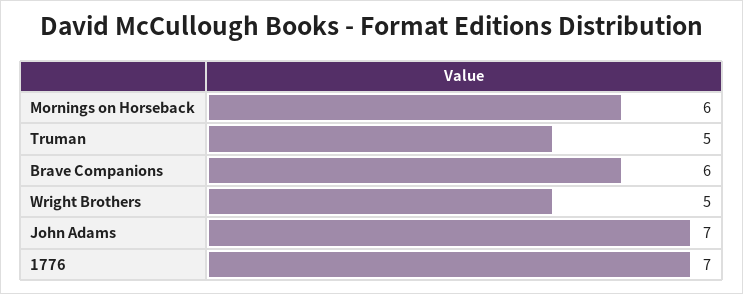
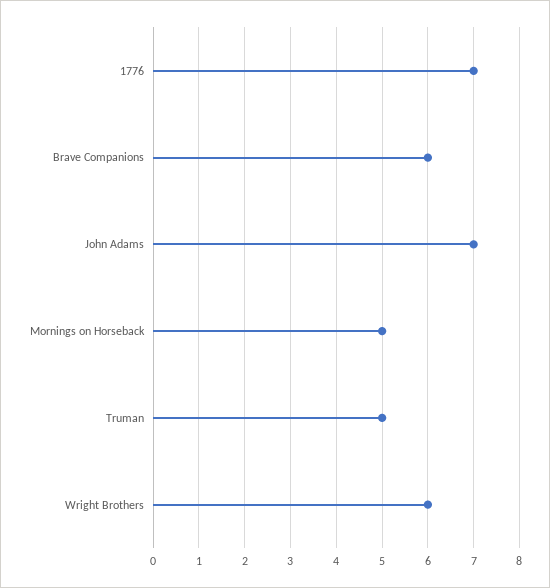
  {
-   "Mornings on Horseback": 6,
+   "Mornings on Horseback": 5,
    "Truman": 5,
    "Brave Companions": 6,
-   "Wright Brothers": 5,
+   "Wright Brothers": 6,
    "John Adams": 7,
    "1776": 7
  }

